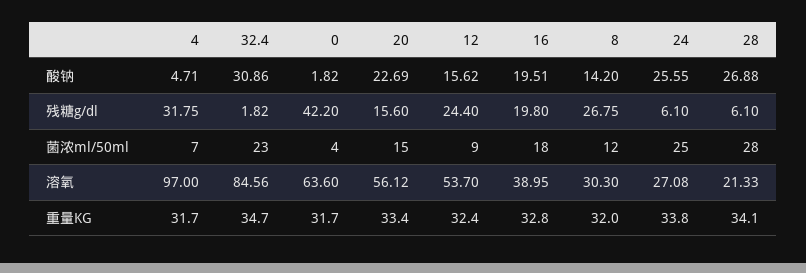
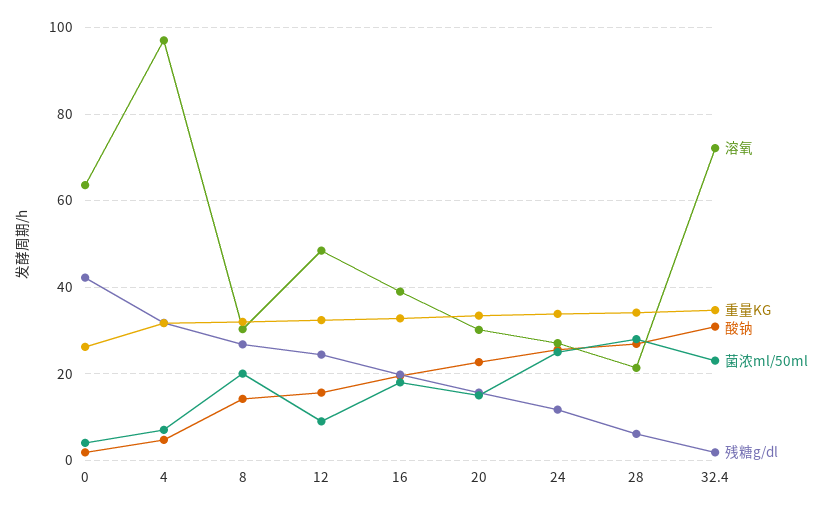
  {
    "酸钠": {
      "4": 4.71,
      "32.4": 30.86,
      "0": 1.82,
      "20": 22.69,
      "12": 15.62,
      "16": 19.51,
      "8": 14.2,
      "24": 25.55,
      "28": 26.88
    },
    "残糖g/dl": {
      "4": 31.75,
      "32.4": 1.82,
      "0": 42.2,
      "20": 15.6,
      "12": 24.4,
      "16": 19.8,
      "8": 26.75,
-     "24": 6.1,
+     "24": 12,
      "28": 6.1
    },
    "菌浓ml/50ml": {
      "4": 7,
      "32.4": 23,
      "0": 4,
      "20": 15,
      "12": 9,
      "16": 18,
-     "8": 12,
+     "8": 20,
      "24": 25,
      "28": 28
    },
    "溶氧": {
      "4": 97,
-     "32.4": 84.56,
+     "32.4": 72,
      "0": 63.6,
-     "20": 56.12,
+     "20": 30,
-     "12": 53.7,
+     "12": 48,
      "16": 38.95,
      "8": 30.3,
      "24": 27.08,
      "28": 21.33
    },
    "重量KG": {
      "4": 31.7,
      "32.4": 34.7,
-     "0": 31.7,
+     "0": 26,
      "20": 33.4,
      "12": 32.4,
      "16": 32.8,
      "8": 32,
      "24": 33.8,
      "28": 34.1
    }
  }

